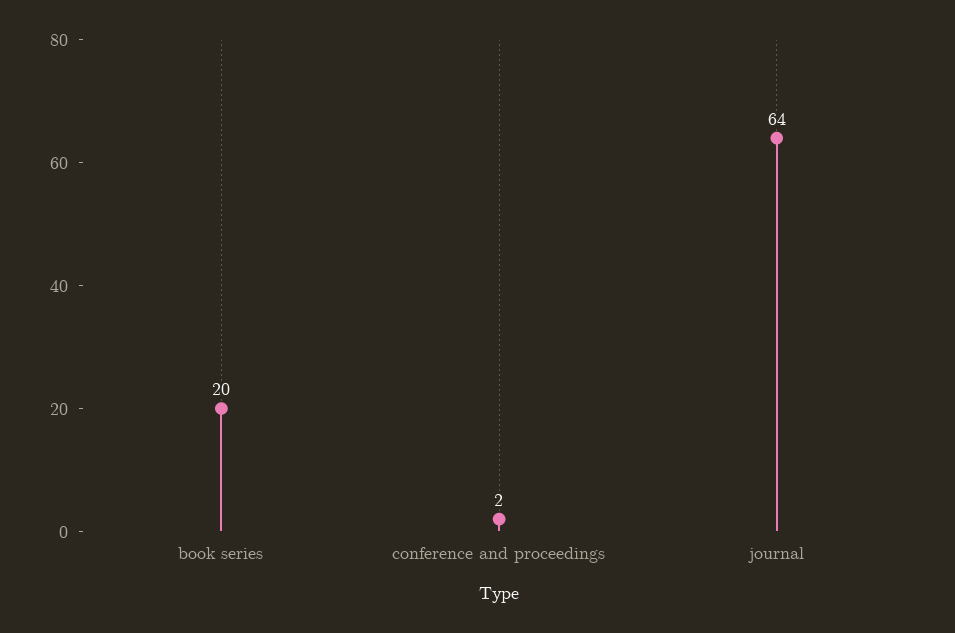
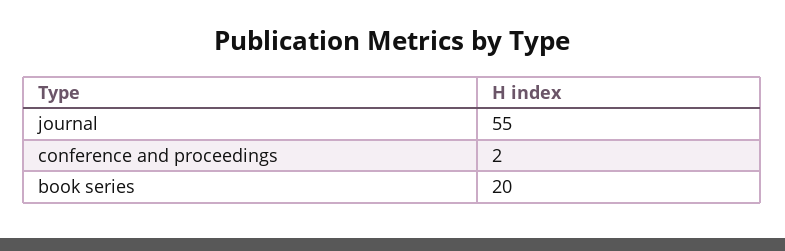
  {
    "book series": 20,
    "conference and proceedings": 2,
-   "journal": 64
+   "journal": 55
  }

